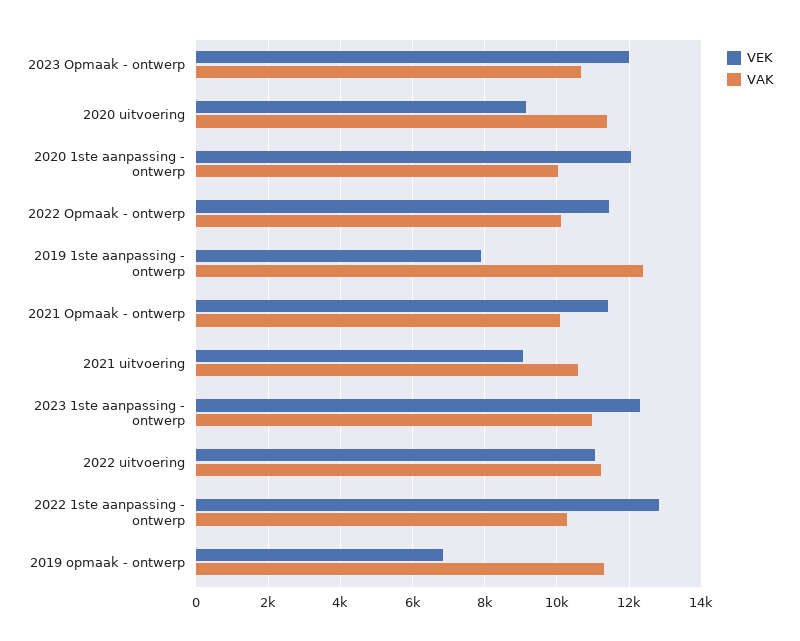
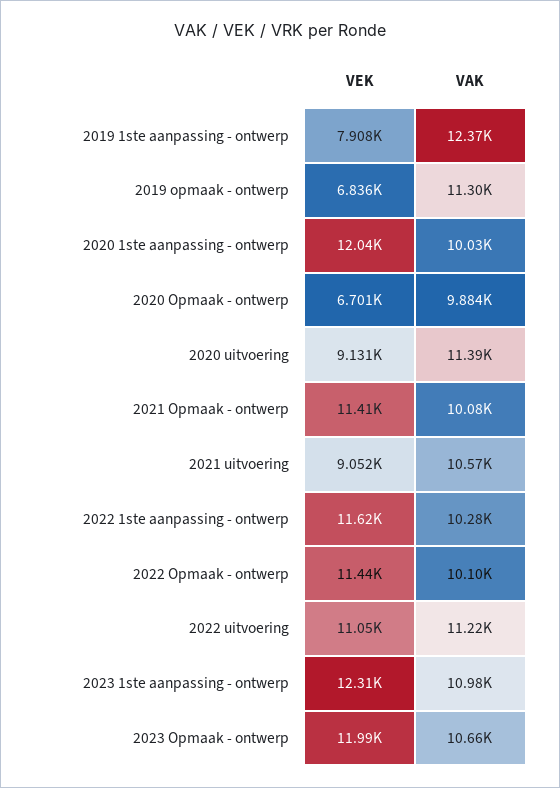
  {
    "VEK": {
      "2023 Opmaak - ontwerp": 11990,
      "2020 uitvoering": 9131,
      "2020 1ste aanpassing - ontwerp": 12040,
      "2022 Opmaak - ontwerp": 11440,
      "2019 1ste aanpassing - ontwerp": 7908,
      "2021 Opmaak - ontwerp": 11410,
      "2021 uitvoering": 9052,
      "2023 1ste aanpassing - ontwerp": 12310,
      "2022 uitvoering": 11050,
-     "2022 1ste aanpassing - ontwerp": 12800,
+     "2022 1ste aanpassing - ontwerp": 11620,
-     "2019 opmaak - ontwerp": 6836
+     "2019 opmaak - ontwerp": 6836,
+     "2020 Opmaak - ontwerp": 6701
    },
    "VAK": {
      "2023 Opmaak - ontwerp": 10660,
      "2020 uitvoering": 11390,
      "2020 1ste aanpassing - ontwerp": 10030,
      "2022 Opmaak - ontwerp": 10100,
      "2019 1ste aanpassing - ontwerp": 12370,
      "2021 Opmaak - ontwerp": 10080,
      "2021 uitvoering": 10570,
      "2023 1ste aanpassing - ontwerp": 10980,
      "2022 uitvoering": 11220,
      "2022 1ste aanpassing - ontwerp": 10280,
-     "2019 opmaak - ontwerp": 11300
+     "2019 opmaak - ontwerp": 11300,
+     "2020 Opmaak - ontwerp": 9884
    }
  }

